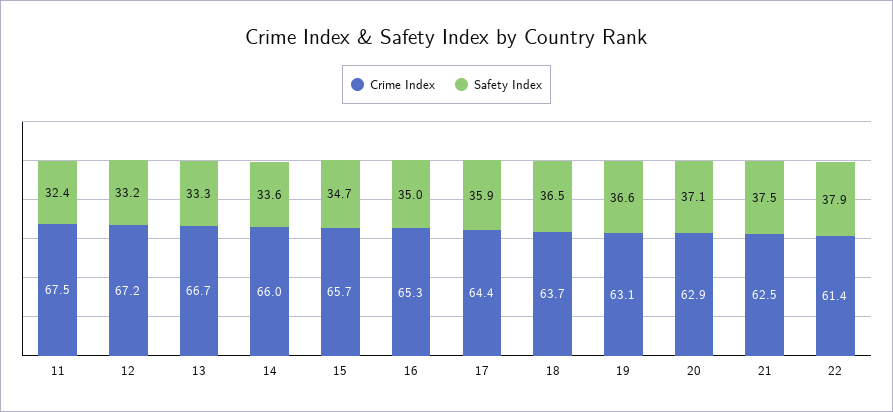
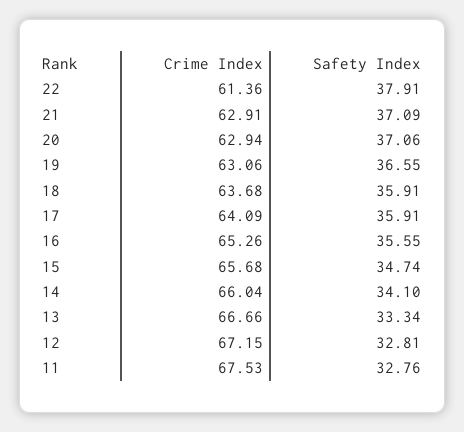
  {
    "Crime Index": {
      "11": 67.53,
      "12": 67.15,
      "13": 66.66,
      "14": 66.04,
      "15": 65.68,
      "16": 65.26,
-     "17": 64.4,
+     "17": 64.09,
      "18": 63.68,
      "19": 63.06,
      "20": 62.94,
-     "21": 62.5,
+     "21": 62.91,
      "22": 61.36
    },
    "Safety Index": {
-     "11": 32.4,
+     "11": 32.76,
-     "12": 33.2,
+     "12": 32.81,
      "13": 33.34,
-     "14": 33.6,
+     "14": 34.1,
      "15": 34.74,
-     "16": 35,
+     "16": 35.55,
      "17": 35.91,
-     "18": 36.5,
+     "18": 35.91,
      "19": 36.55,
      "20": 37.06,
-     "21": 37.5,
+     "21": 37.09,
      "22": 37.91
    }
  }

